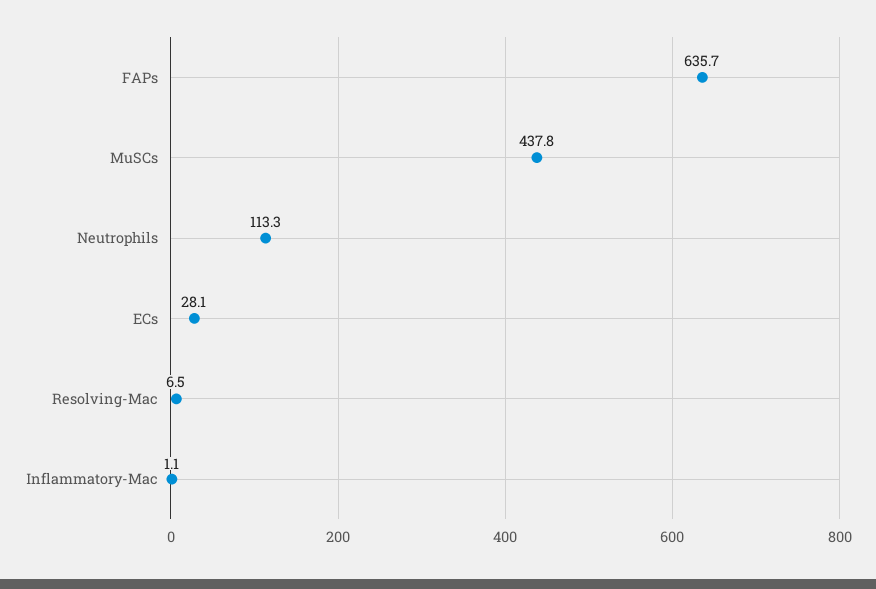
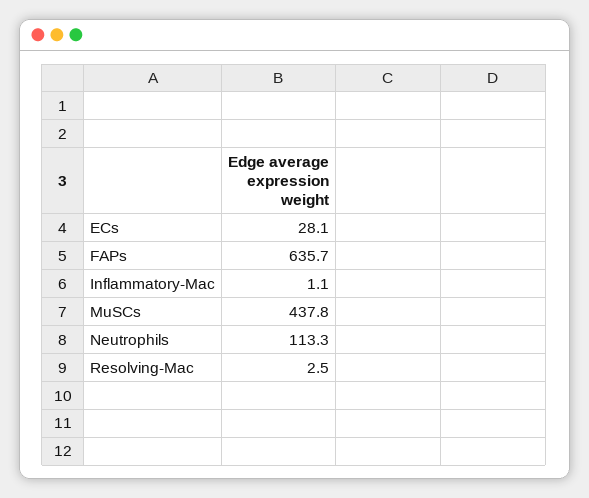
  {
    "FAPs": 635.7,
    "MuSCs": 437.8,
    "Neutrophils": 113.3,
    "ECs": 28.1,
-   "Resolving-Mac": 6.5,
+   "Resolving-Mac": 2.5,
    "Inflammatory-Mac": 1.1
  }

